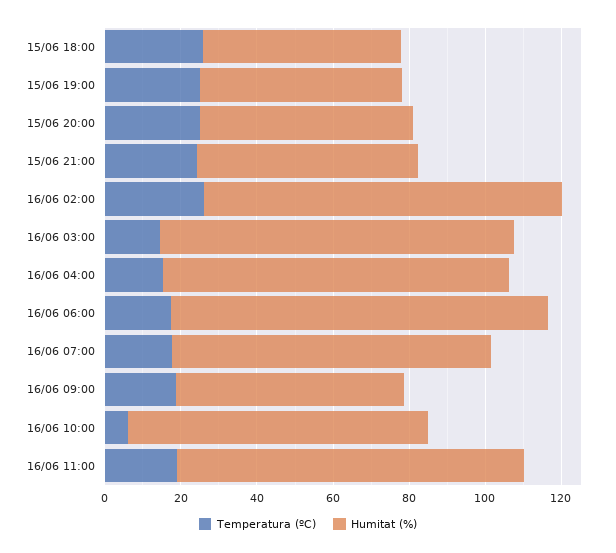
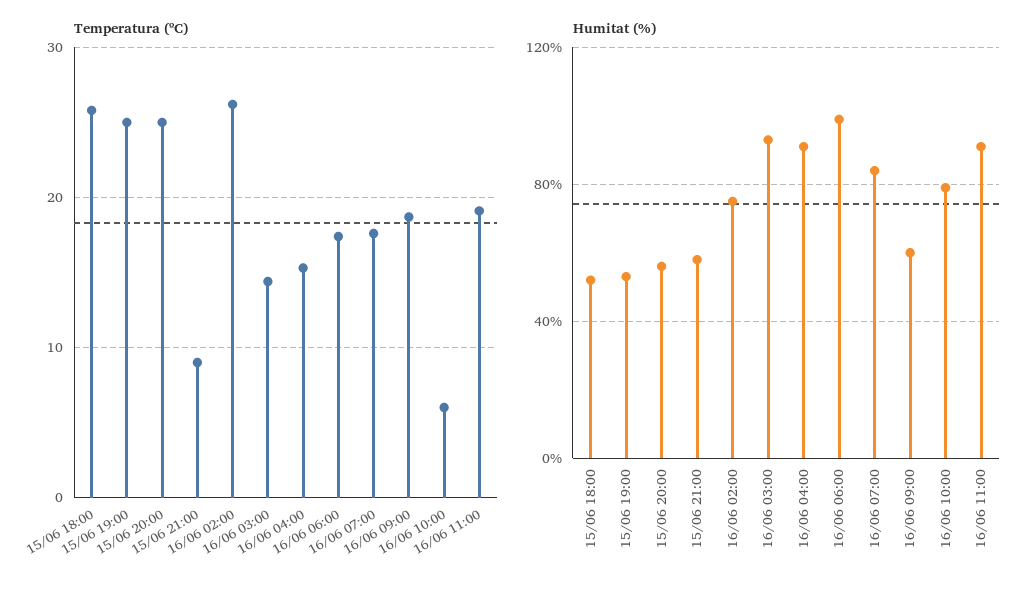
  {
    "Temperatura (ºC)": {
      "15/06 18:00": 26,
      "15/06 19:00": 25,
      "15/06 20:00": 25,
-     "15/06 21:00": 25,
+     "15/06 21:00": 9,
      "16/06 02:00": 26,
      "16/06 03:00": 14,
      "16/06 04:00": 15,
      "16/06 06:00": 17,
      "16/06 07:00": 18,
      "16/06 09:00": 19,
      "16/06 10:00": 6,
      "16/06 11:00": 19
    },
    "Humitat (%)": {
      "15/06 18:00": 50,
      "15/06 19:00": 55,
      "15/06 20:00": 55,
      "15/06 21:00": 60,
-     "16/06 02:00": 95,
+     "16/06 02:00": 75,
      "16/06 03:00": 95,
      "16/06 04:00": 90,
      "16/06 06:00": 100,
      "16/06 07:00": 85,
      "16/06 09:00": 60,
      "16/06 10:00": 80,
      "16/06 11:00": 90
    }
  }

